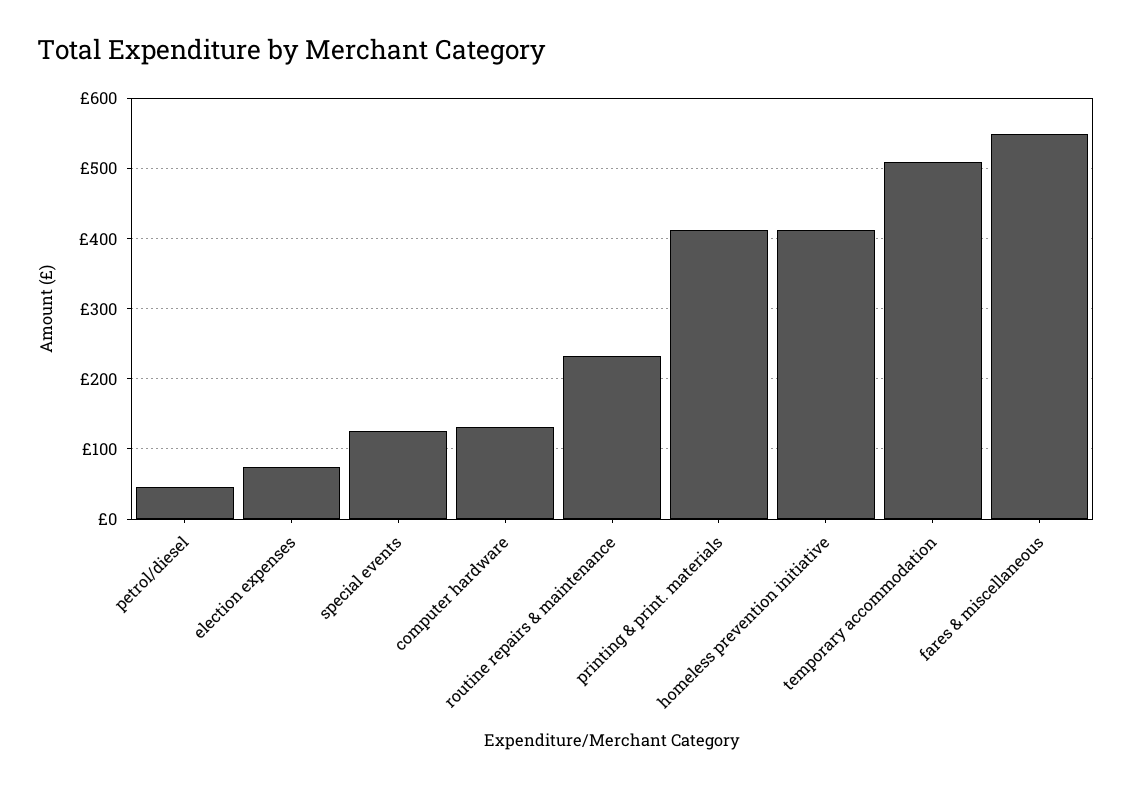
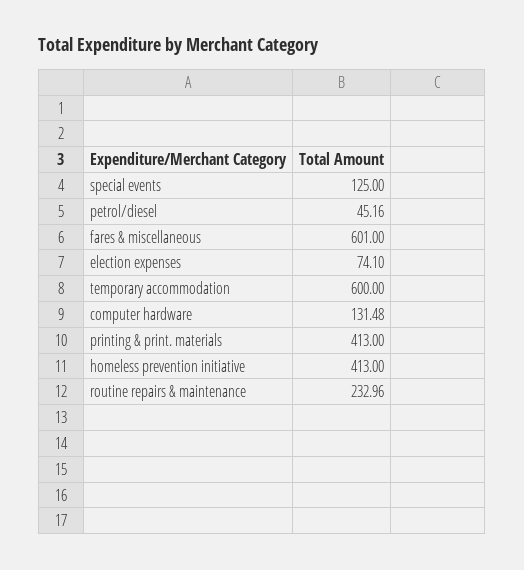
  {
    "petrol/diesel": 45.16,
    "election expenses": 74.1,
    "special events": 125,
    "computer hardware": 131.48,
    "routine repairs & maintenance": 232.96,
    "printing & print. materials": 413,
    "homeless prevention initiative": 413,
-   "temporary accommodation": 510,
+   "temporary accommodation": 600,
-   "fares & miscellaneous": 550
+   "fares & miscellaneous": 601
  }

